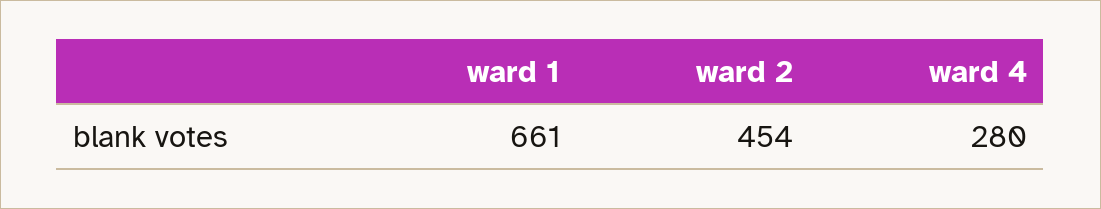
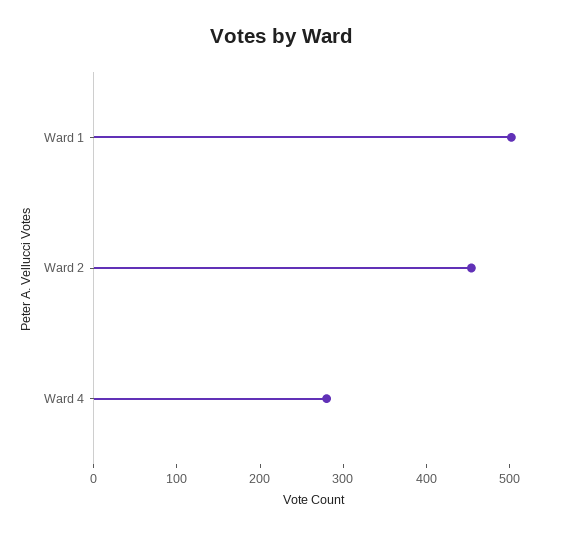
  {
-   "ward 1": 661,
+   "ward 1": 500,
    "ward 2": 454,
    "ward 4": 280
  }

